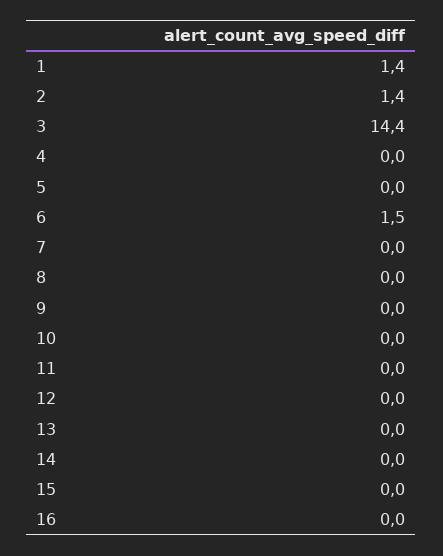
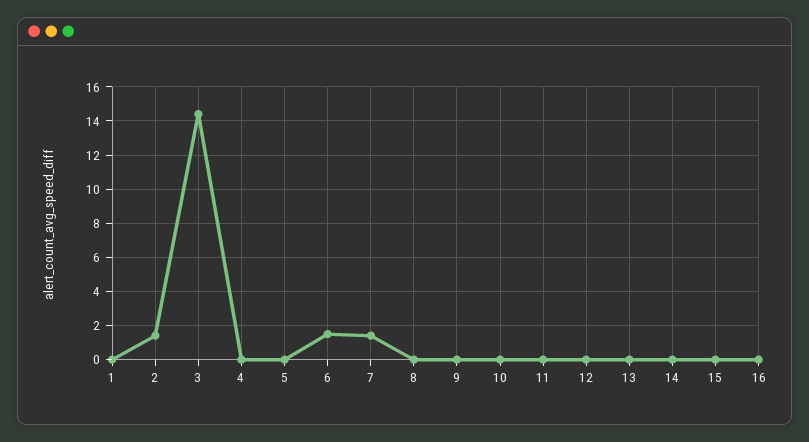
  {
-   "1": 1.4,
+   "1": 0,
    "2": 1.4,
    "3": 14.4,
    "4": 0,
    "5": 0,
    "6": 1.5,
-   "7": 0,
+   "7": 1.5,
    "8": 0,
    "9": 0,
    "10": 0,
    "11": 0,
    "12": 0,
    "13": 0,
    "14": 0,
    "15": 0,
    "16": 0
  }

